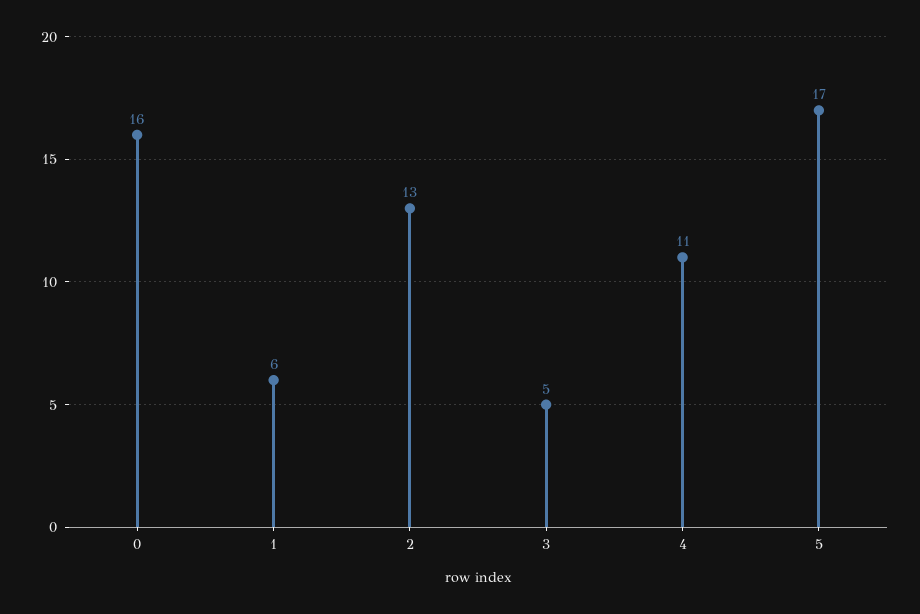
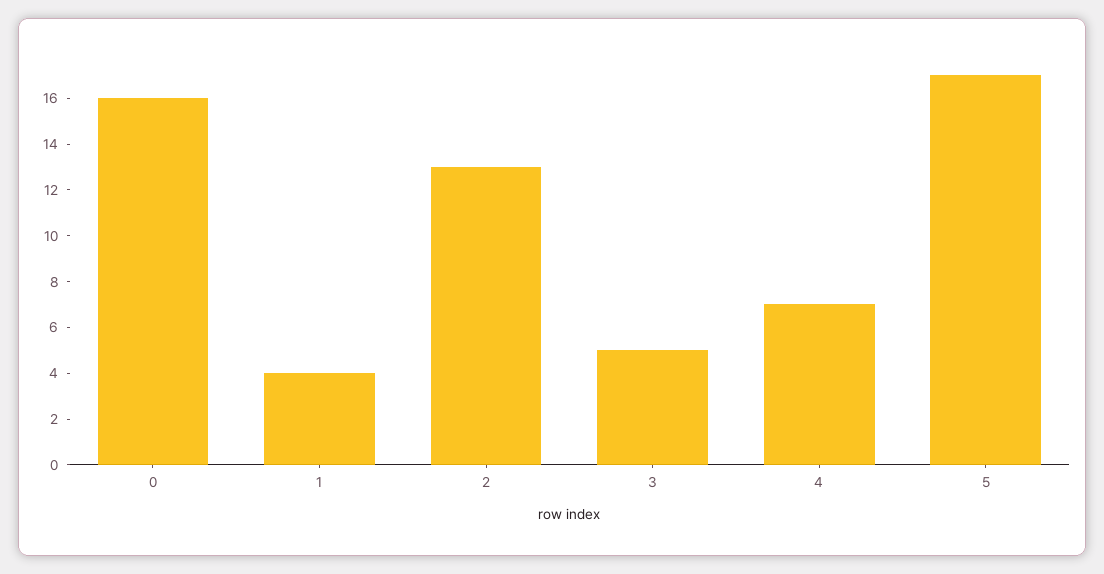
  {
    "0": 16,
-   "1": 6,
+   "1": 4,
    "2": 13,
    "3": 5,
-   "4": 11,
+   "4": 7,
    "5": 17
  }

